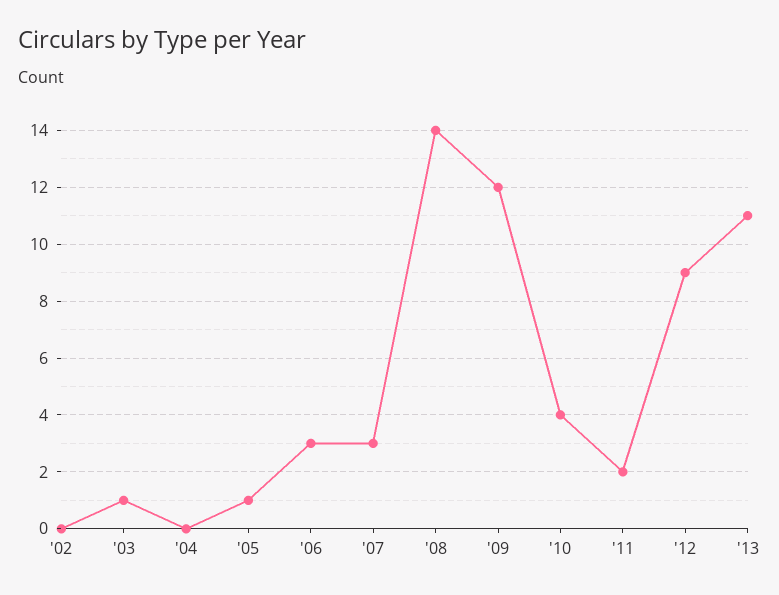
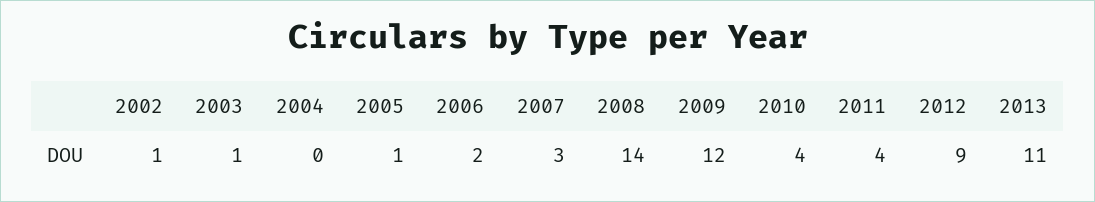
  {
-   "'02": 0,
+   "'02": 1,
    "'03": 1,
    "'04": 0,
    "'05": 1,
-   "'06": 3,
+   "'06": 2,
    "'07": 3,
    "'08": 14,
    "'09": 12,
    "'10": 4,
-   "'11": 2,
+   "'11": 4,
    "'12": 9,
    "'13": 11
  }

